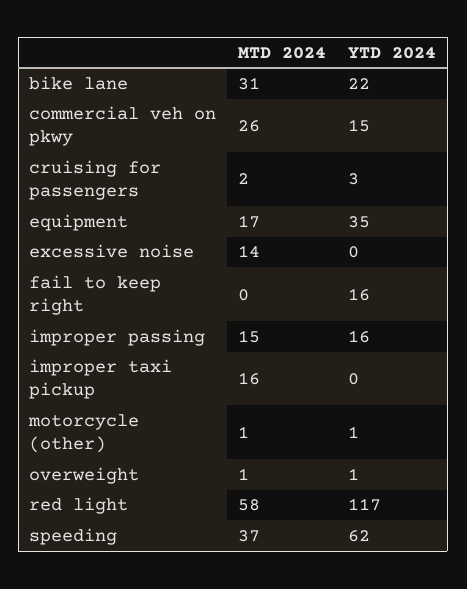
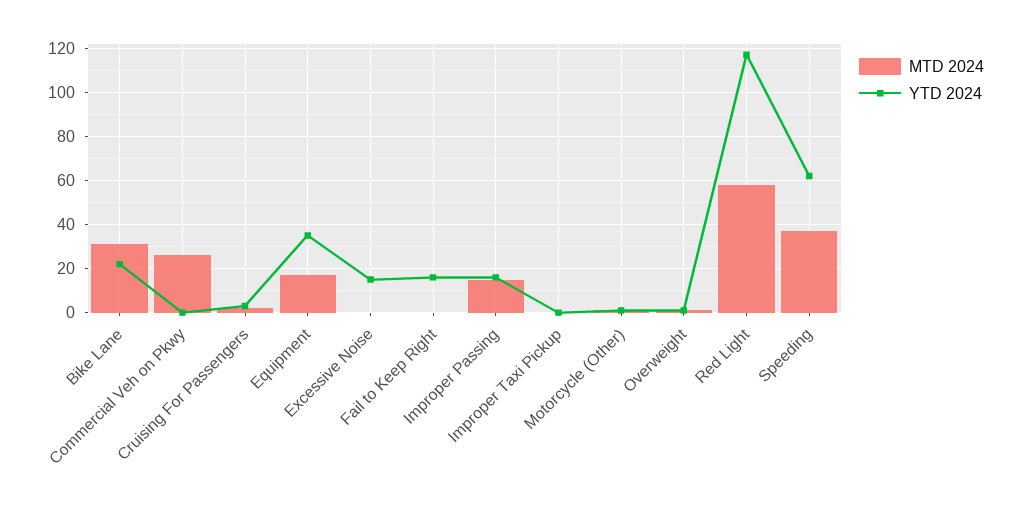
  {
    "MTD 2024": {
      "bike lane": 31,
      "commercial veh on pkwy": 26,
      "cruising for passengers": 2,
      "equipment": 17,
-     "excessive noise": 14,
+     "excessive noise": 0,
      "fail to keep right": 0,
      "improper passing": 15,
-     "improper taxi pickup": 16,
+     "improper taxi pickup": 0,
      "motorcycle (other)": 1,
      "overweight": 1,
      "red light": 58,
      "speeding": 37
    },
    "YTD 2024": {
      "bike lane": 22,
-     "commercial veh on pkwy": 15,
+     "commercial veh on pkwy": 0,
      "cruising for passengers": 3,
      "equipment": 35,
-     "excessive noise": 0,
+     "excessive noise": 15,
      "fail to keep right": 16,
      "improper passing": 16,
      "improper taxi pickup": 0,
      "motorcycle (other)": 1,
      "overweight": 1,
      "red light": 117,
      "speeding": 62
    }
  }

